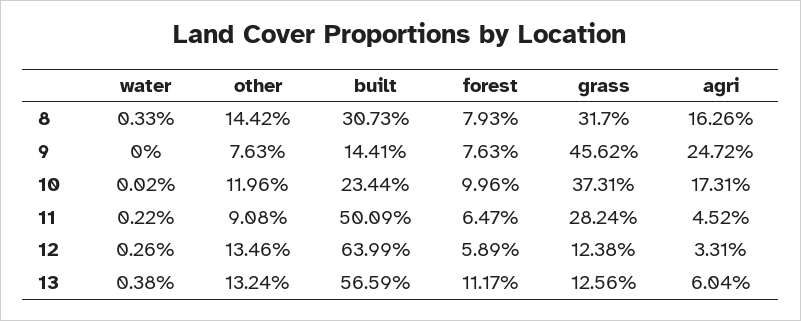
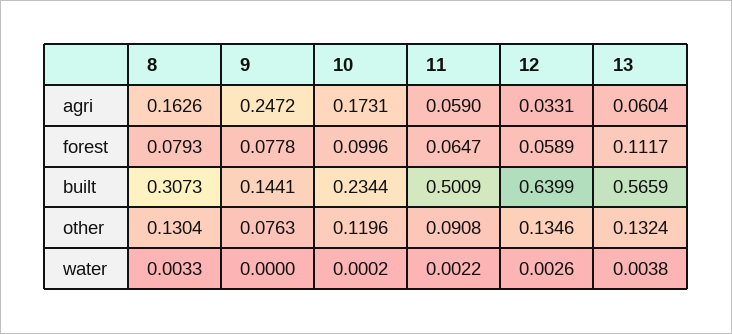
  {
    "water": {
      "8": 0.0033,
      "9": 0,
      "10": 0.0002,
      "11": 0.0022,
      "12": 0.0026,
      "13": 0.0038
    },
    "other": {
-     "8": 0.1442,
+     "8": 0.1304,
      "9": 0.0763,
      "10": 0.1196,
      "11": 0.0908,
      "12": 0.1346,
      "13": 0.1324
    },
    "built": {
      "8": 0.3073,
      "9": 0.1441,
      "10": 0.2344,
      "11": 0.5009,
      "12": 0.6399,
      "13": 0.5659
    },
    "forest": {
      "8": 0.0793,
-     "9": 0.0763,
+     "9": 0.0778,
      "10": 0.0996,
      "11": 0.0647,
      "12": 0.0589,
      "13": 0.1117
    },
-   "grass": {
-     "8": 0.317,
-     "9": 0.4562,
-     "10": 0.3731,
-     "11": 0.2824,
-     "12": 0.1238,
-     "13": 0.1256
-   },
    "agri": {
      "8": 0.1626,
      "9": 0.2472,
      "10": 0.1731,
-     "11": 0.0452,
+     "11": 0.059,
      "12": 0.0331,
      "13": 0.0604
    }
  }

